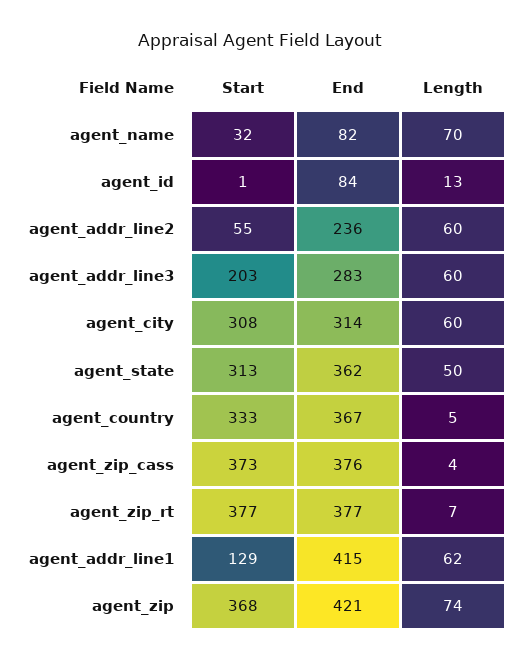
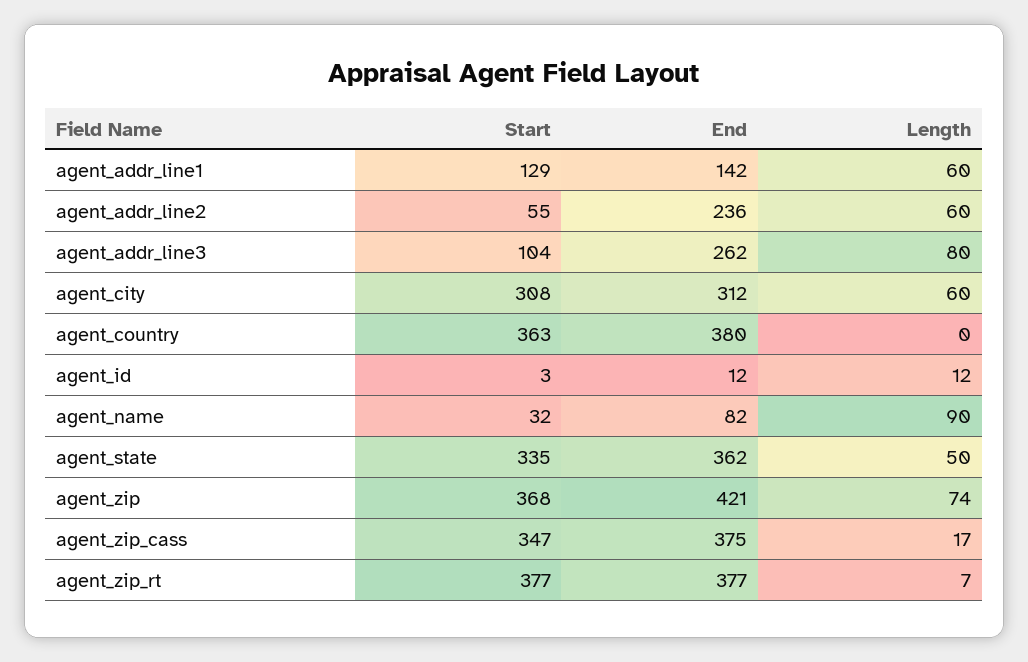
  {
    "Start": {
      "agent_name": 32,
-     "agent_id": 1,
+     "agent_id": 3,
      "agent_addr_line2": 55,
-     "agent_addr_line3": 203,
+     "agent_addr_line3": 104,
      "agent_city": 308,
-     "agent_state": 313,
+     "agent_state": 335,
-     "agent_country": 333,
+     "agent_country": 363,
-     "agent_zip_cass": 373,
+     "agent_zip_cass": 347,
      "agent_zip_rt": 377,
      "agent_addr_line1": 129,
      "agent_zip": 368
    },
    "End": {
      "agent_name": 82,
-     "agent_id": 84,
+     "agent_id": 12,
      "agent_addr_line2": 236,
-     "agent_addr_line3": 283,
+     "agent_addr_line3": 262,
-     "agent_city": 314,
+     "agent_city": 312,
      "agent_state": 362,
-     "agent_country": 367,
+     "agent_country": 380,
-     "agent_zip_cass": 376,
+     "agent_zip_cass": 375,
      "agent_zip_rt": 377,
-     "agent_addr_line1": 415,
+     "agent_addr_line1": 142,
      "agent_zip": 421
    },
    "Length": {
-     "agent_name": 70,
+     "agent_name": 90,
-     "agent_id": 13,
+     "agent_id": 12,
      "agent_addr_line2": 60,
-     "agent_addr_line3": 60,
+     "agent_addr_line3": 80,
      "agent_city": 60,
      "agent_state": 50,
-     "agent_country": 5,
+     "agent_country": 0,
-     "agent_zip_cass": 4,
+     "agent_zip_cass": 17,
      "agent_zip_rt": 7,
-     "agent_addr_line1": 62,
+     "agent_addr_line1": 60,
      "agent_zip": 74
    }
  }

